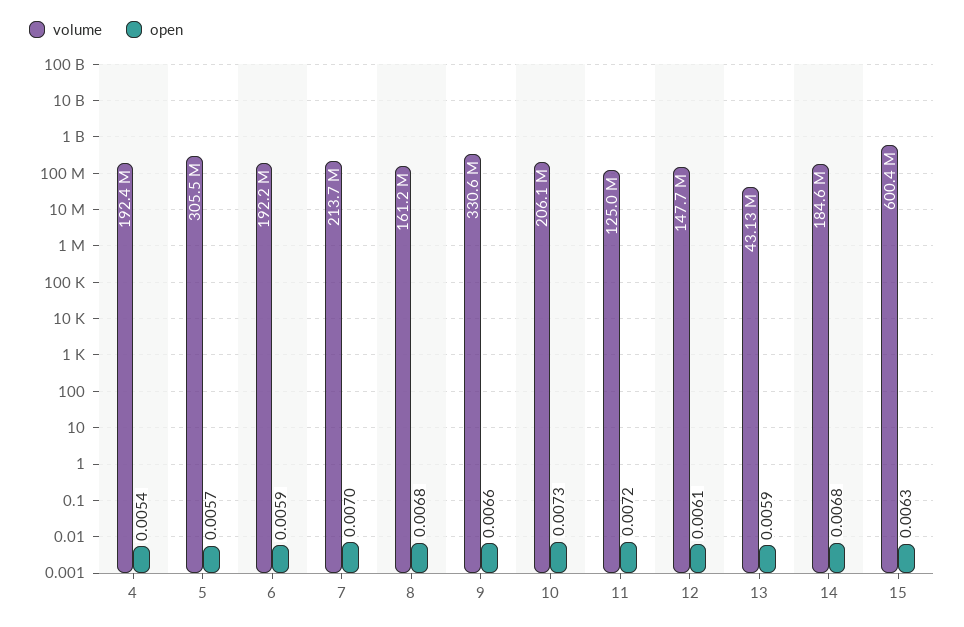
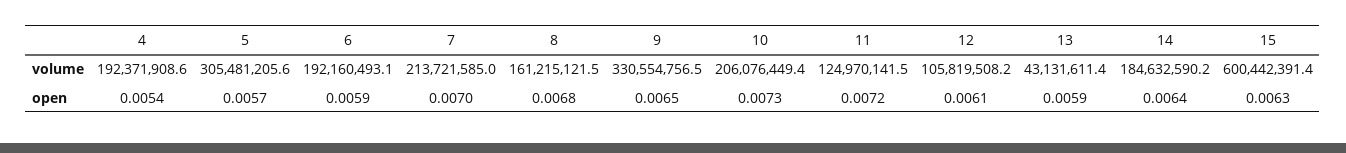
  {
    "volume": {
      "4": 192371908.6,
      "5": 305481205.6,
      "6": 192160493.1,
      "7": 213721585,
      "8": 161215121.5,
      "9": 330554756.5,
      "10": 206076449.4,
      "11": 124970141.5,
-     "12": 147700000,
+     "12": 105819508.2,
      "13": 43131611.4,
      "14": 184632590.2,
      "15": 600442391.4
    },
    "open": {
      "4": 0.0054,
      "5": 0.0057,
      "6": 0.0059,
      "7": 0.007,
      "8": 0.0068,
-     "9": 0.0066,
+     "9": 0.0065,
      "10": 0.0073,
      "11": 0.0072,
      "12": 0.0061,
      "13": 0.0059,
-     "14": 0.0068,
+     "14": 0.0064,
      "15": 0.0063
    }
  }

